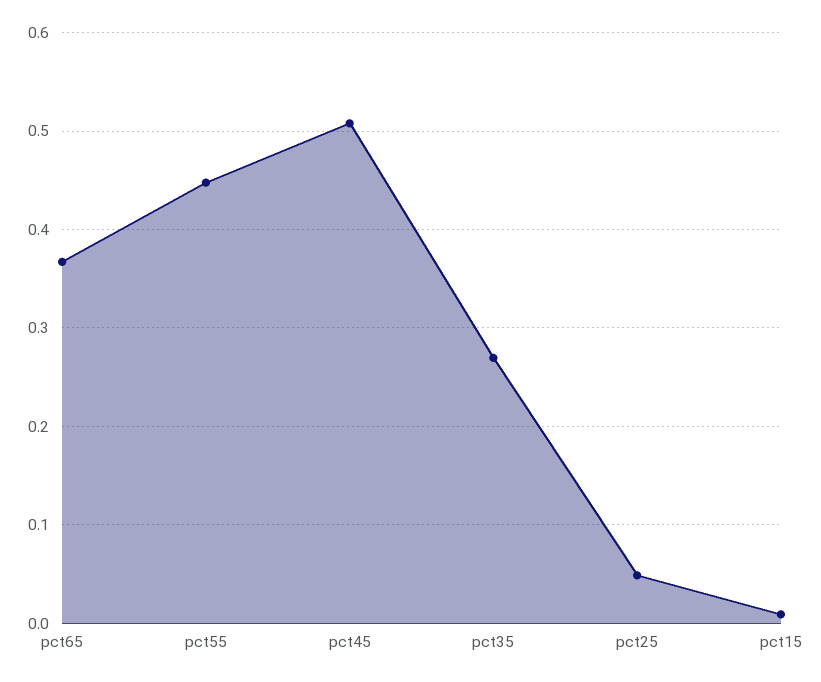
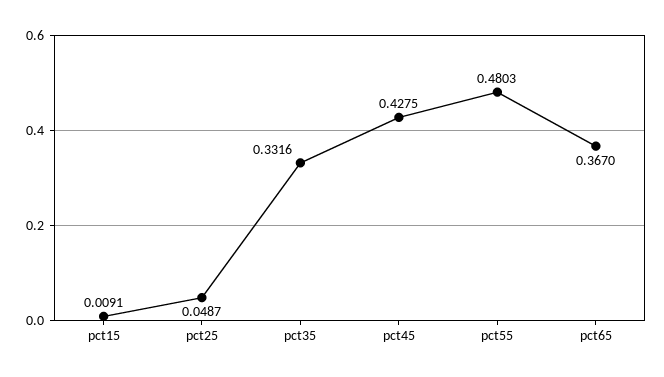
  {
    "pct65": 0.367,
-   "pct55": 0.45,
+   "pct55": 0.4803,
-   "pct45": 0.51,
+   "pct45": 0.4275,
-   "pct35": 0.27,
+   "pct35": 0.3316,
    "pct25": 0.0487,
    "pct15": 0.0091
  }

